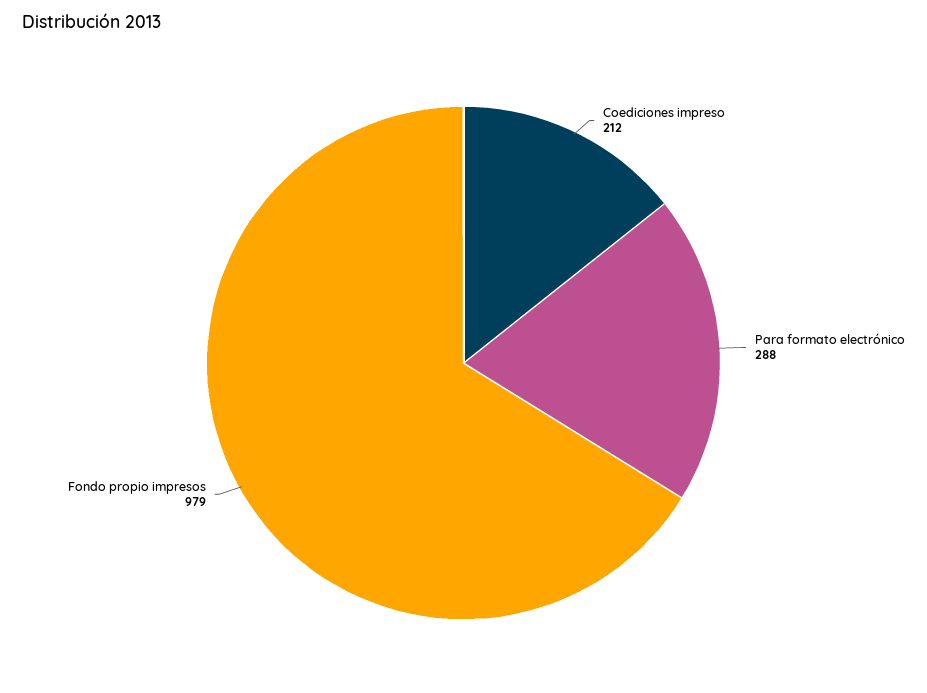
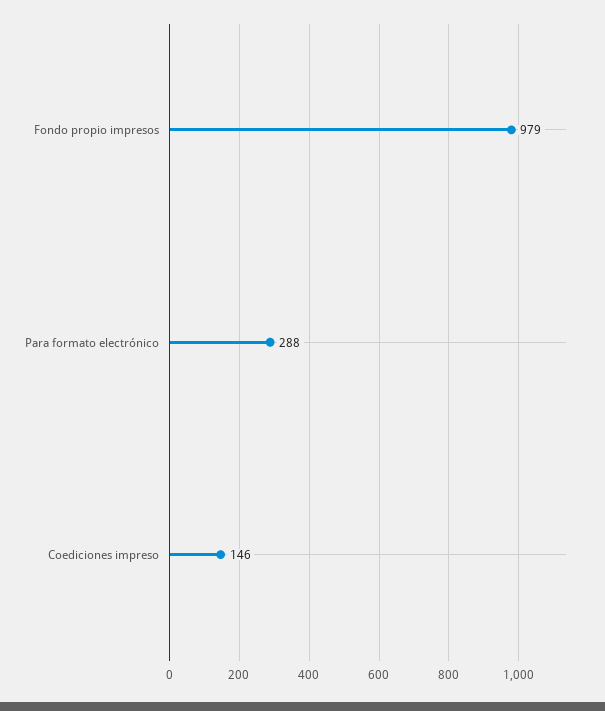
  {
-   "Coediciones impreso": 212,
+   "Coediciones impreso": 146,
    "Para formato electrónico": 288,
    "Fondo propio impresos": 979
  }

